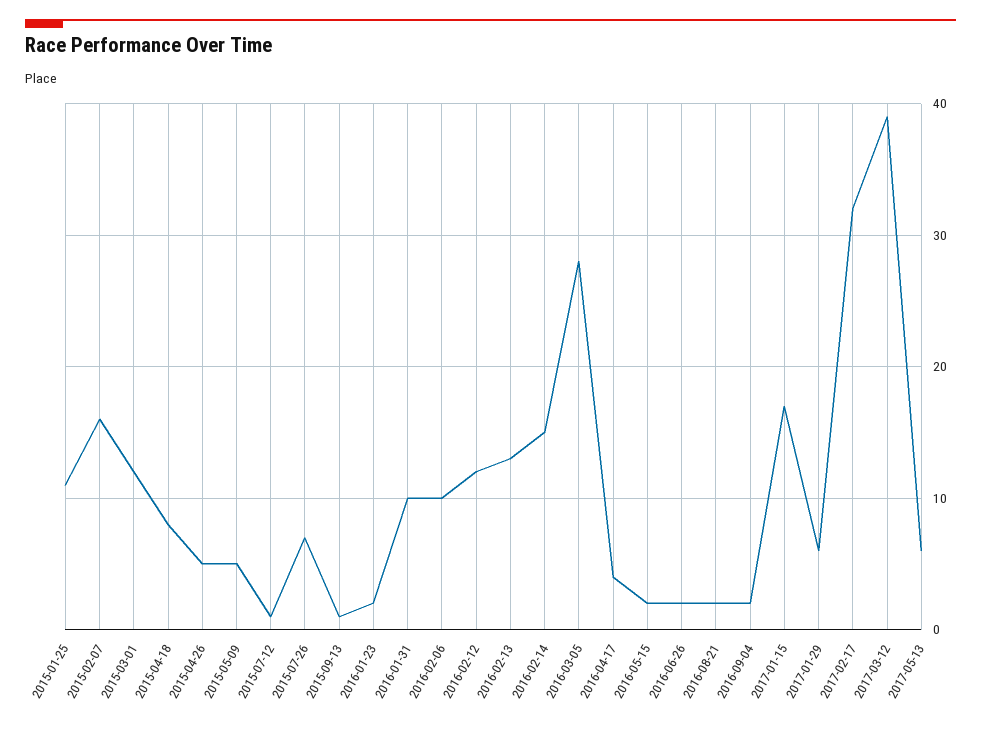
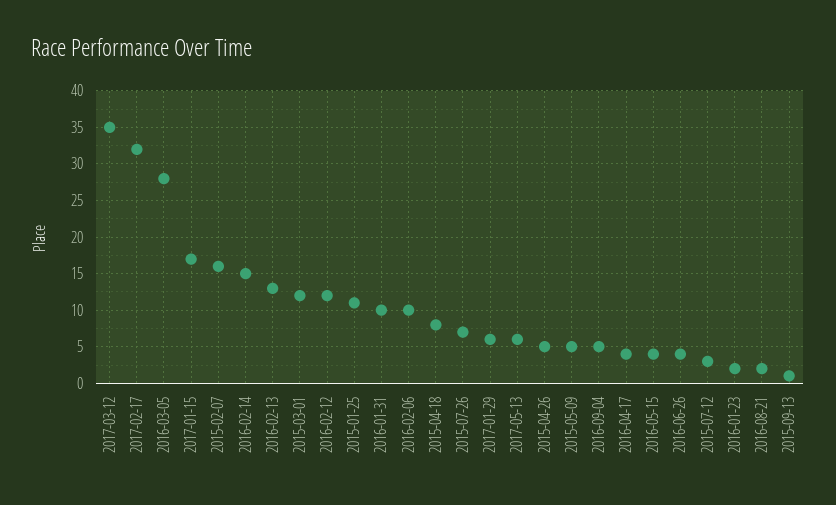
  {
    "2015-01-25": 11,
    "2015-02-07": 16,
    "2015-03-01": 12,
    "2015-04-18": 8,
    "2015-04-26": 5,
    "2015-05-09": 5,
-   "2015-07-12": 1,
+   "2015-07-12": 3,
    "2015-07-26": 7,
    "2015-09-13": 1,
    "2016-01-23": 2,
    "2016-01-31": 10,
    "2016-02-06": 10,
    "2016-02-12": 12,
    "2016-02-13": 13,
    "2016-02-14": 15,
    "2016-03-05": 28,
    "2016-04-17": 4,
-   "2016-05-15": 2,
+   "2016-05-15": 4,
-   "2016-06-26": 2,
+   "2016-06-26": 4,
    "2016-08-21": 2,
-   "2016-09-04": 2,
+   "2016-09-04": 5,
    "2017-01-15": 17,
    "2017-01-29": 6,
    "2017-02-17": 32,
-   "2017-03-12": 39,
+   "2017-03-12": 35,
    "2017-05-13": 6
  }

